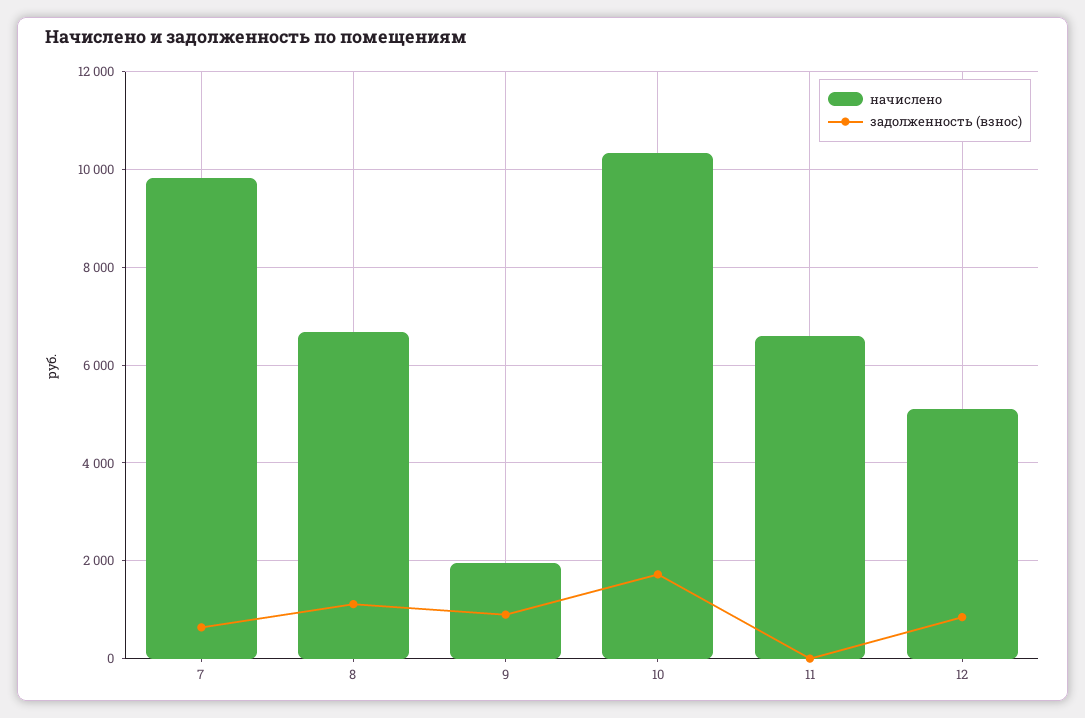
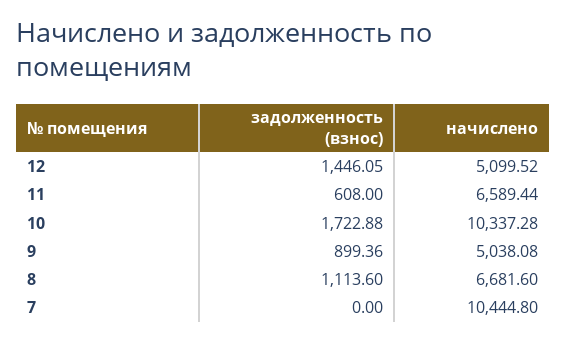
  {
    "начислено": {
-     "7": 9800,
+     "7": 10444.8,
      "8": 6681.6,
-     "9": 2000,
+     "9": 5038.08,
      "10": 10337.28,
      "11": 6589.44,
      "12": 5099.52
    },
    "задолженность (взнос)": {
-     "7": 600,
+     "7": 0,
      "8": 1113.6,
      "9": 899.36,
      "10": 1722.88,
-     "11": 0,
+     "11": 608,
-     "12": 800
+     "12": 1446.05
    }
  }

